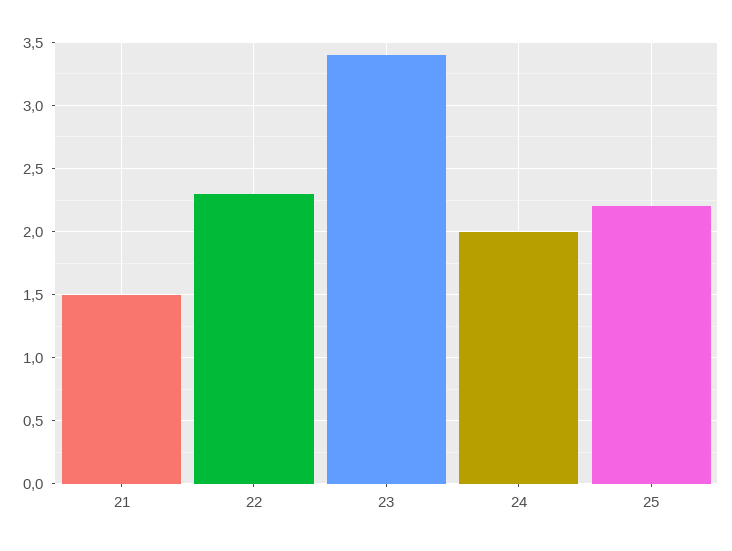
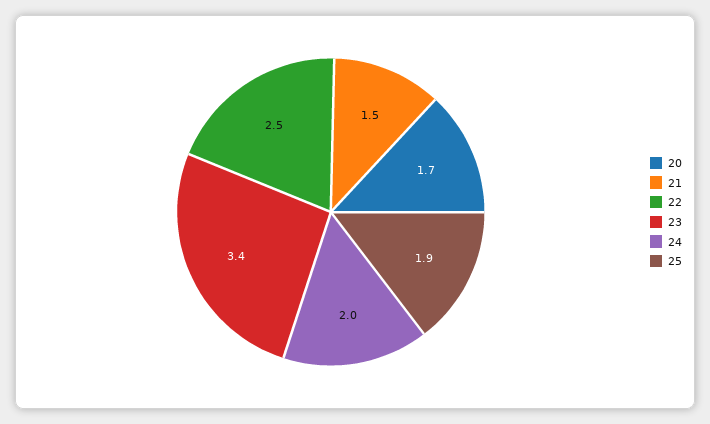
  {
    "21": 1.5,
-   "22": 2.3,
+   "22": 2.5,
    "23": 3.4,
    "24": 2,
-   "25": 2.2
+   "25": 1.9,
+   "20": 1.7
  }

